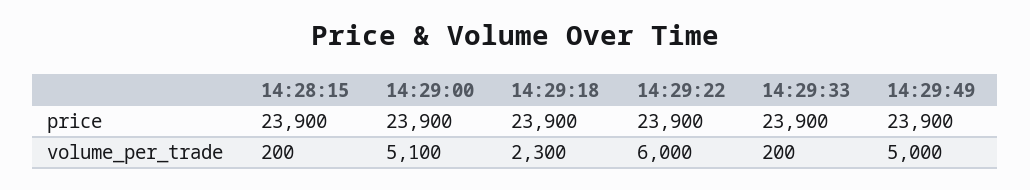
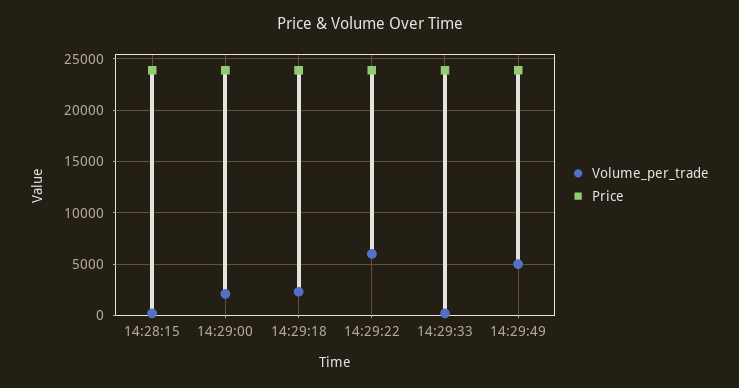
  {
    "price": {
      "14:28:15": 23900,
      "14:29:00": 23900,
      "14:29:18": 23900,
      "14:29:22": 23900,
      "14:29:33": 23900,
      "14:29:49": 23900
    },
    "volume_per_trade": {
      "14:28:15": 200,
-     "14:29:00": 5100,
+     "14:29:00": 2000,
      "14:29:18": 2300,
      "14:29:22": 6000,
      "14:29:33": 200,
      "14:29:49": 5000
    }
  }

